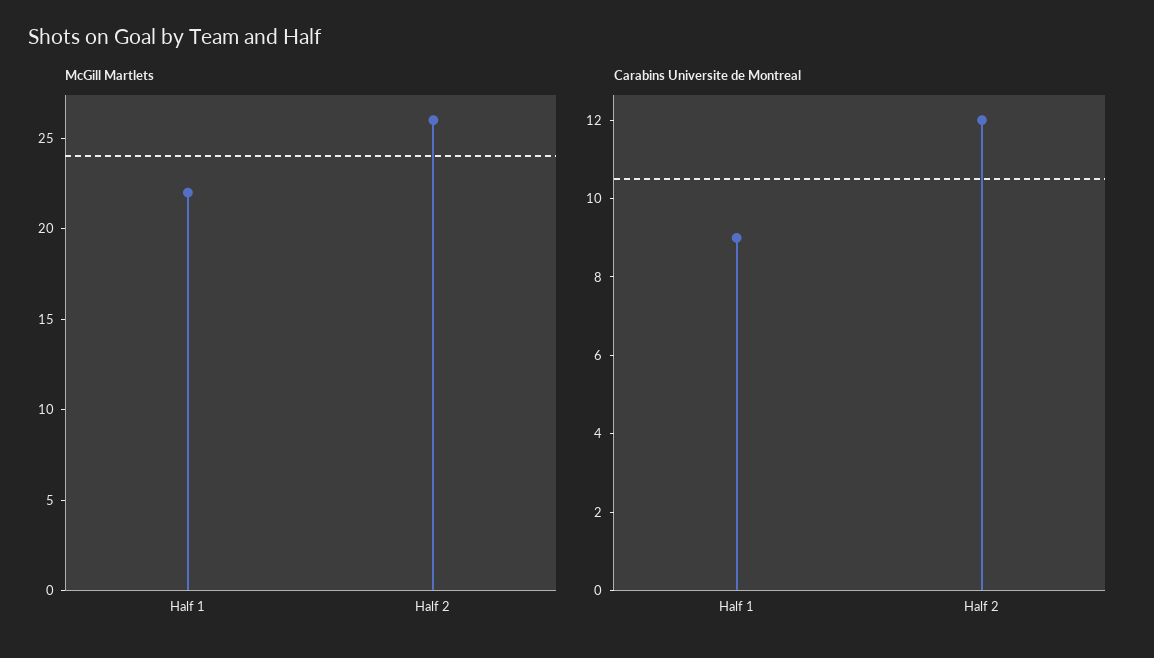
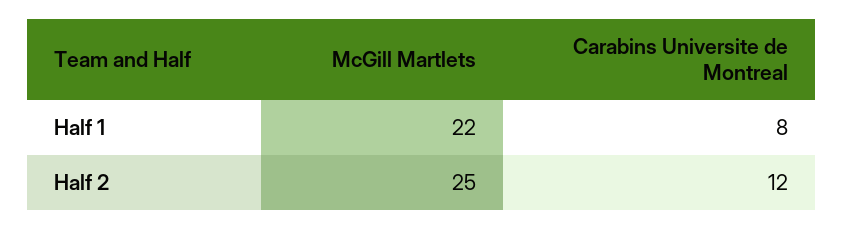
  {
    "McGill Martlets": {
      "Half 1": 22,
-     "Half 2": 26
+     "Half 2": 25
    },
    "Carabins Universite de Montreal": {
-     "Half 1": 9,
+     "Half 1": 8,
      "Half 2": 12
    }
  }

